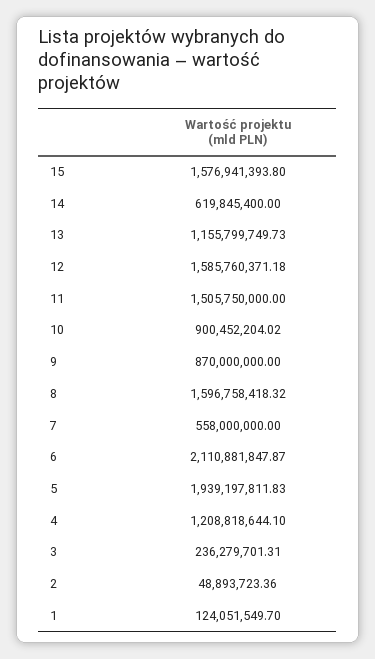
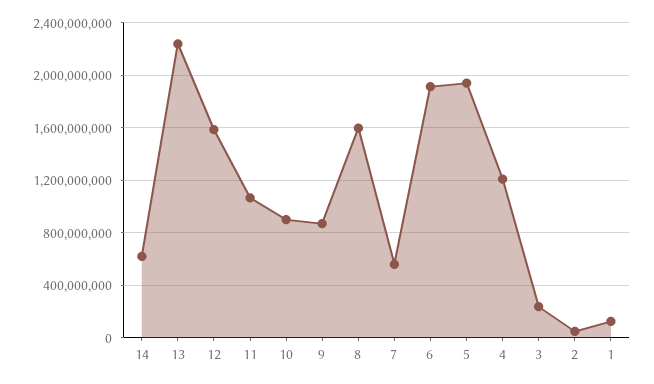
  {
-   "15": 1576941393.8,
    "14": 619845400,
-   "13": 1155799749.73,
+   "13": 2250000000,
    "12": 1585760371.18,
-   "11": 1505750000,
+   "11": 1050000000,
    "10": 900452204.02,
    "9": 870000000,
    "8": 1596758418.32,
    "7": 558000000,
-   "6": 2110881847.87,
+   "6": 1900000000,
    "5": 1939197811.83,
    "4": 1208818644.1,
    "3": 236279701.31,
    "2": 48893723.36,
    "1": 124051549.7
  }

